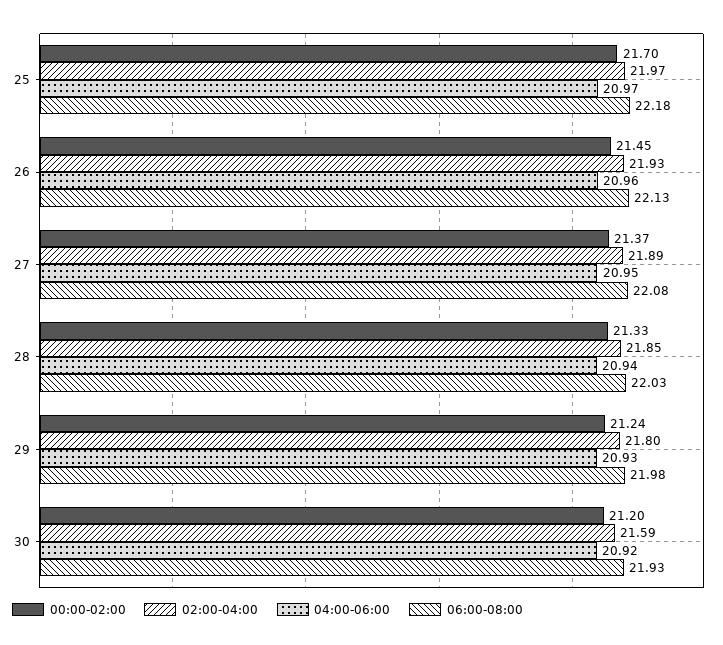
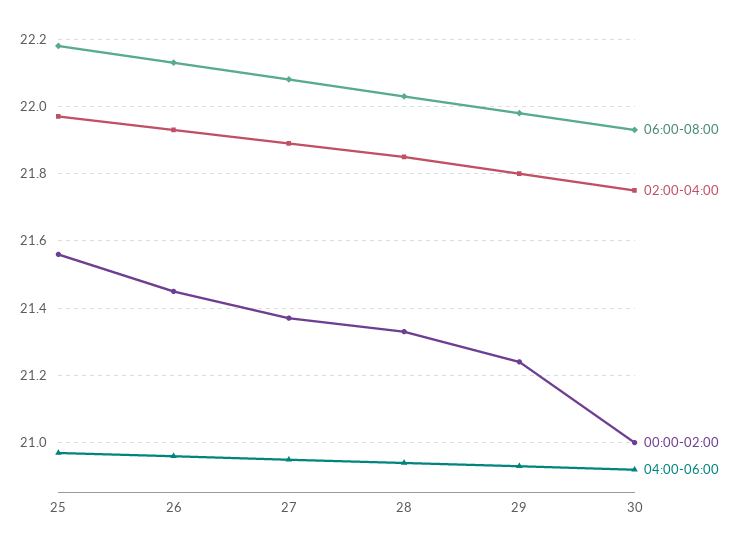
  {
    "00:00-02:00": {
-     "25": 21.7,
+     "25": 21.55,
      "26": 21.45,
      "27": 21.37,
      "28": 21.33,
      "29": 21.24,
-     "30": 21.2
+     "30": 21
    },
    "02:00-04:00": {
      "25": 21.97,
      "26": 21.93,
      "27": 21.89,
      "28": 21.85,
      "29": 21.8,
-     "30": 21.59
+     "30": 21.75
    },
    "04:00-06:00": {
      "25": 20.97,
      "26": 20.96,
      "27": 20.95,
      "28": 20.94,
      "29": 20.93,
      "30": 20.92
    },
    "06:00-08:00": {
      "25": 22.18,
      "26": 22.13,
      "27": 22.08,
      "28": 22.03,
      "29": 21.98,
      "30": 21.93
    }
  }

